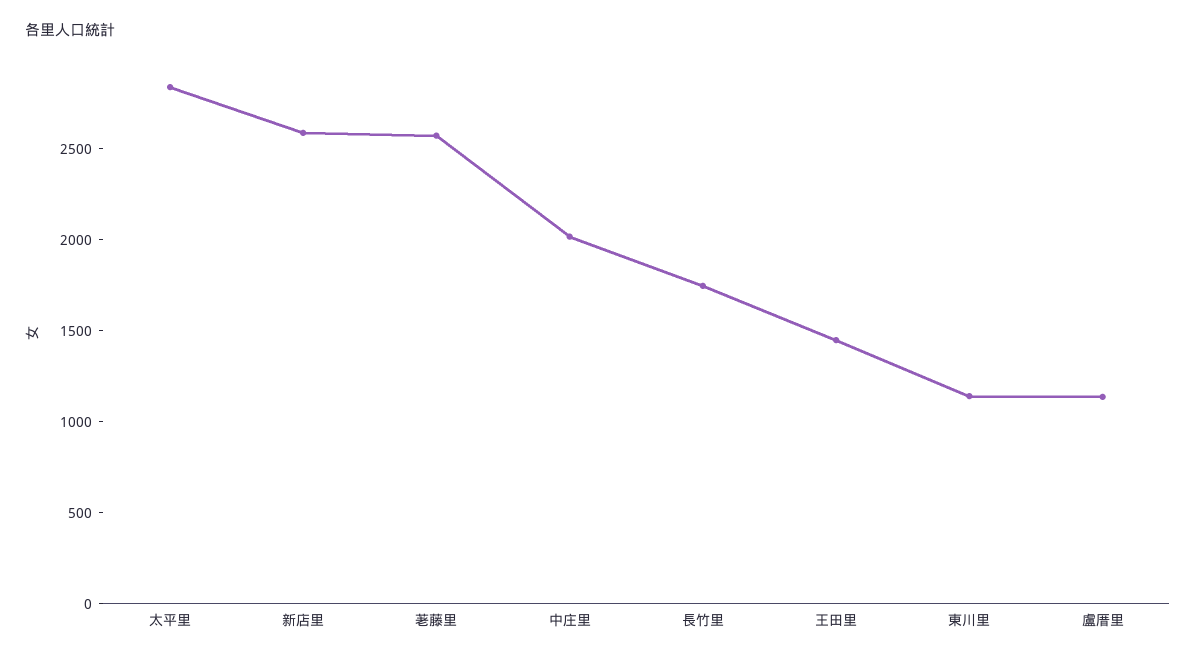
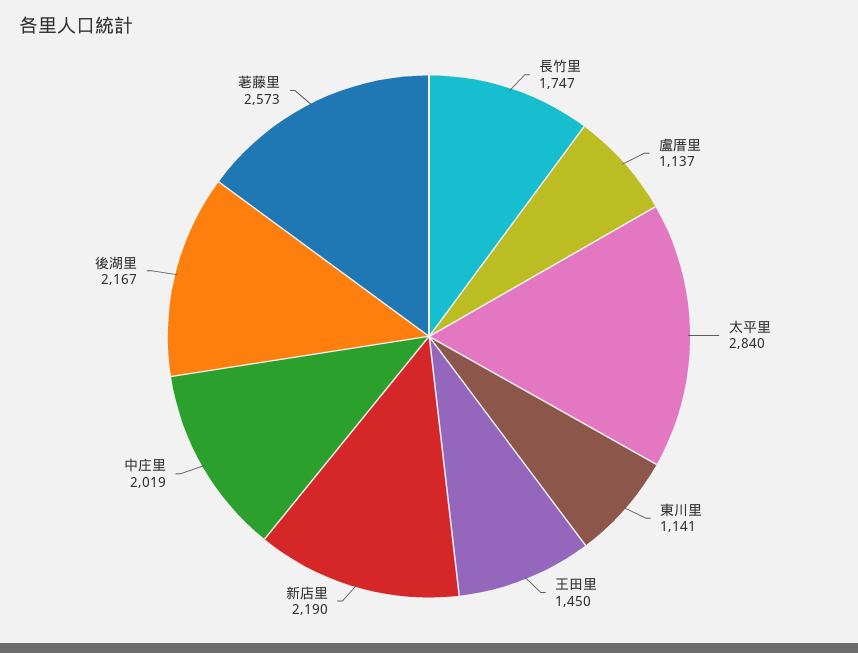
  {
    "太平里": 2840,
-   "新店里": 2600,
+   "新店里": 2190,
    "荖藤里": 2573,
    "中庄里": 2019,
    "長竹里": 1747,
    "王田里": 1450,
    "東川里": 1141,
-   "盧厝里": 1137
+   "盧厝里": 1137,
+   "後湖里": 2167
  }

